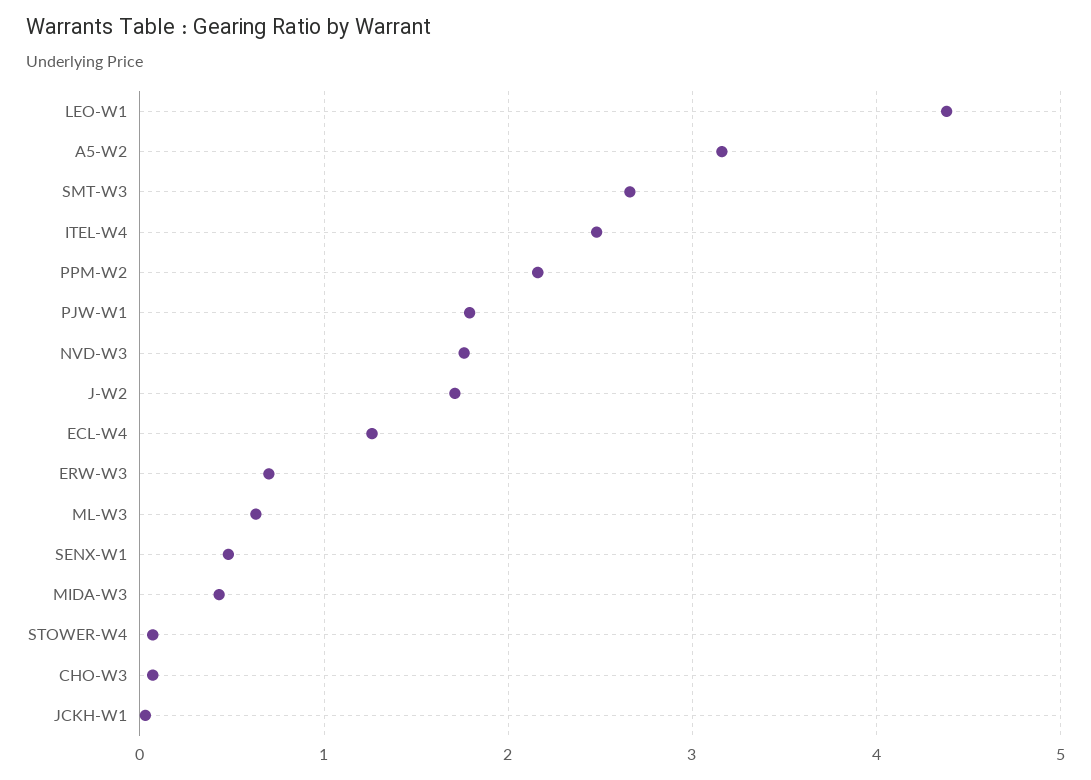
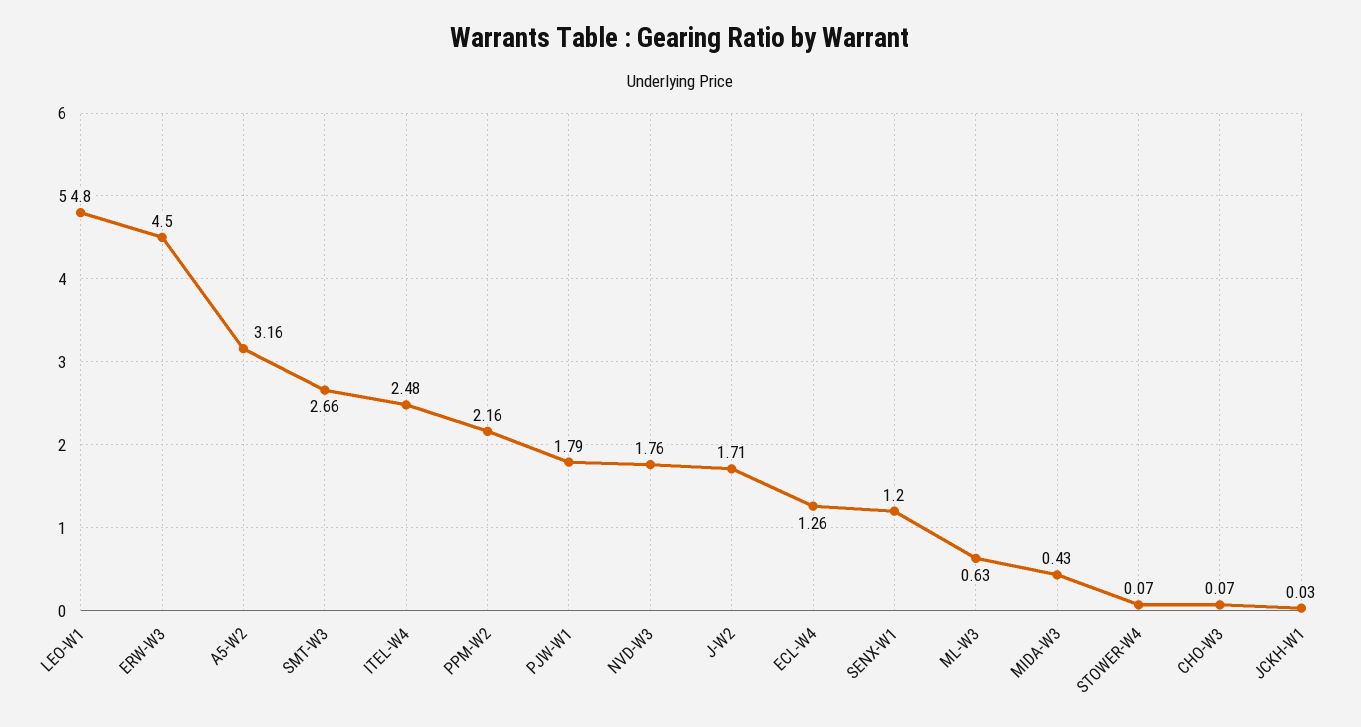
  {
-   "LEO-W1": 4.4,
+   "LEO-W1": 4.8,
    "A5-W2": 3.16,
    "SMT-W3": 2.66,
    "ITEL-W4": 2.48,
    "PPM-W2": 2.16,
    "PJW-W1": 1.79,
    "NVD-W3": 1.76,
    "J-W2": 1.71,
    "ECL-W4": 1.26,
-   "ERW-W3": 0.7,
+   "ERW-W3": 4.5,
    "ML-W3": 0.63,
-   "SENX-W1": 0.5,
+   "SENX-W1": 1.2,
    "MIDA-W3": 0.43,
    "STOWER-W4": 0.07,
    "CHO-W3": 0.07,
    "JCKH-W1": 0.03
  }

